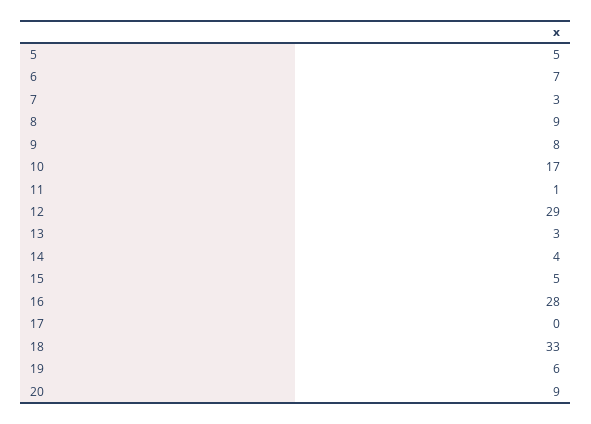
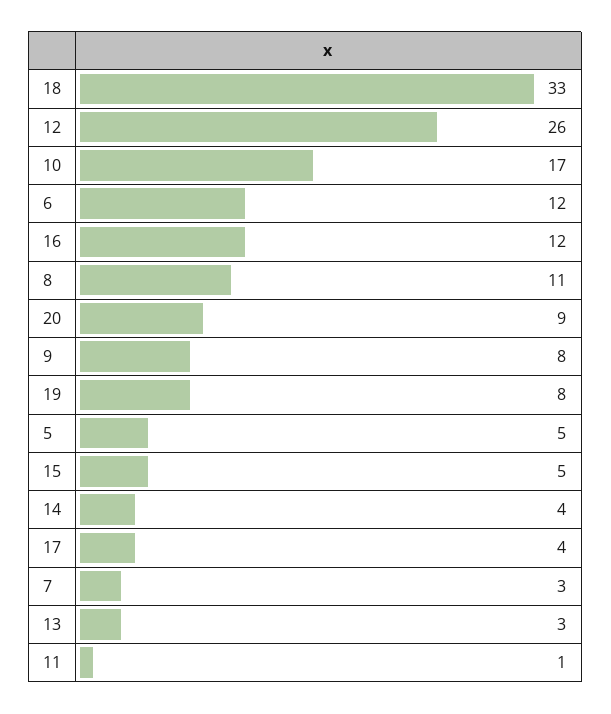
  {
    "5": 5,
-   "6": 7,
+   "6": 12,
    "7": 3,
-   "8": 9,
+   "8": 11,
    "9": 8,
    "10": 17,
    "11": 1,
-   "12": 29,
+   "12": 26,
    "13": 3,
    "14": 4,
    "15": 5,
-   "16": 28,
+   "16": 12,
-   "17": 0,
+   "17": 4,
    "18": 33,
-   "19": 6,
+   "19": 8,
    "20": 9
  }

